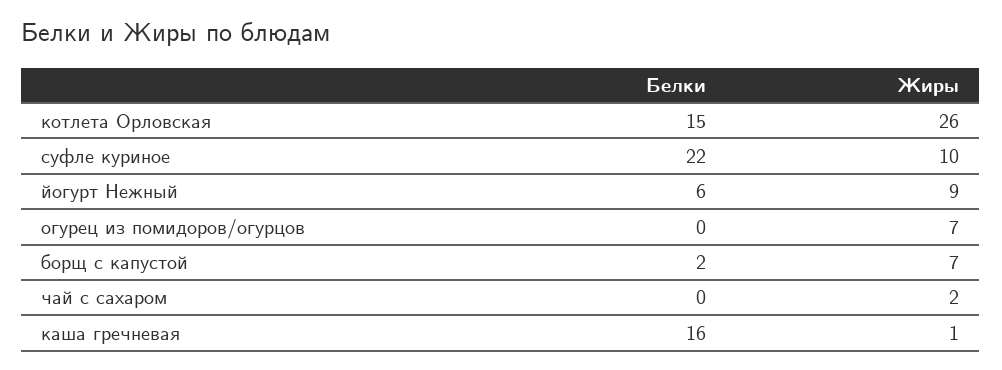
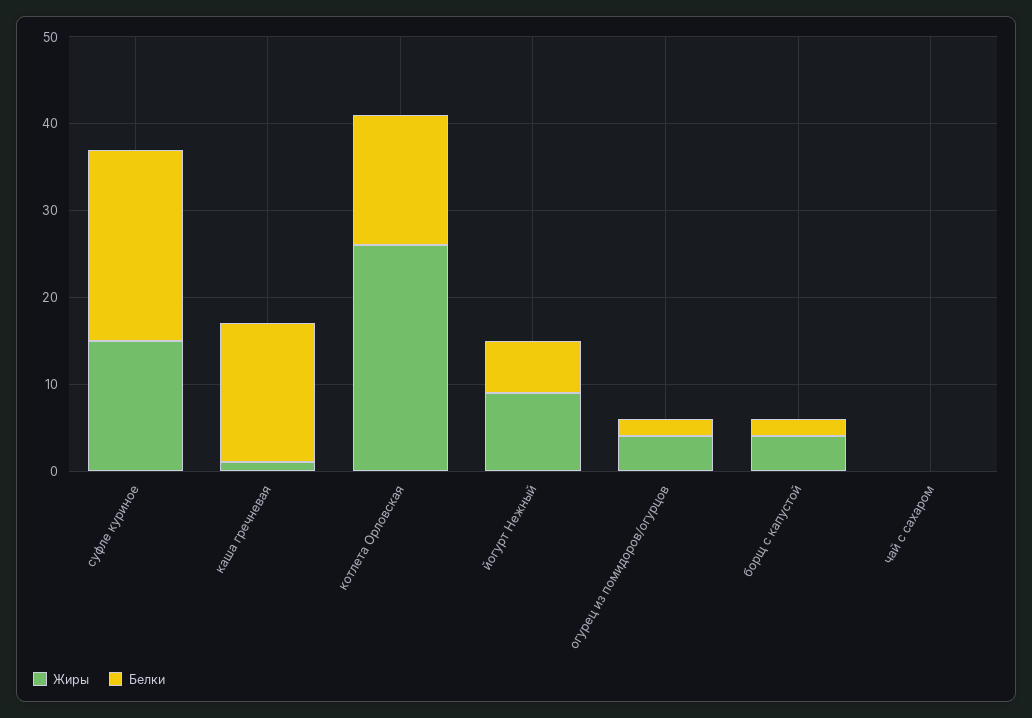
  {
    "Белки": {
      "котлета Орловская": 15,
      "суфле куриное": 22,
      "йогурт Нежный": 6,
-     "огурец из помидоров/огурцов": 0,
+     "огурец из помидоров/огурцов": 2,
      "борщ с капустой": 2,
      "чай с сахаром": 0,
      "каша гречневая": 16
    },
    "Жиры": {
      "котлета Орловская": 26,
-     "суфле куриное": 10,
+     "суфле куриное": 15,
      "йогурт Нежный": 9,
-     "огурец из помидоров/огурцов": 7,
+     "огурец из помидоров/огурцов": 4,
-     "борщ с капустой": 7,
+     "борщ с капустой": 4,
-     "чай с сахаром": 2,
+     "чай с сахаром": 0,
      "каша гречневая": 1
    }
  }

